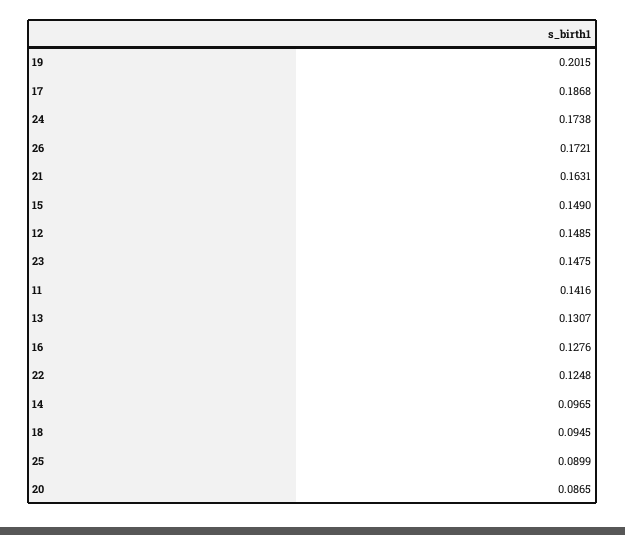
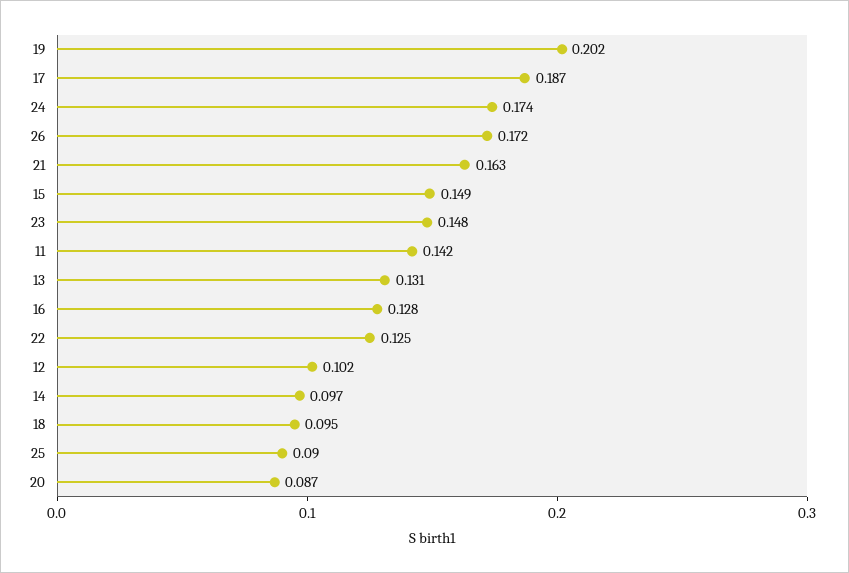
  {
    "19": 0.2015,
    "17": 0.1868,
    "24": 0.1738,
    "26": 0.1721,
    "21": 0.1631,
    "15": 0.149,
-   "12": 0.1485,
+   "12": 0.102,
    "23": 0.1475,
    "11": 0.1416,
    "13": 0.1307,
    "16": 0.1276,
    "22": 0.1248,
    "14": 0.0965,
    "18": 0.0945,
    "25": 0.0899,
    "20": 0.0865
  }

